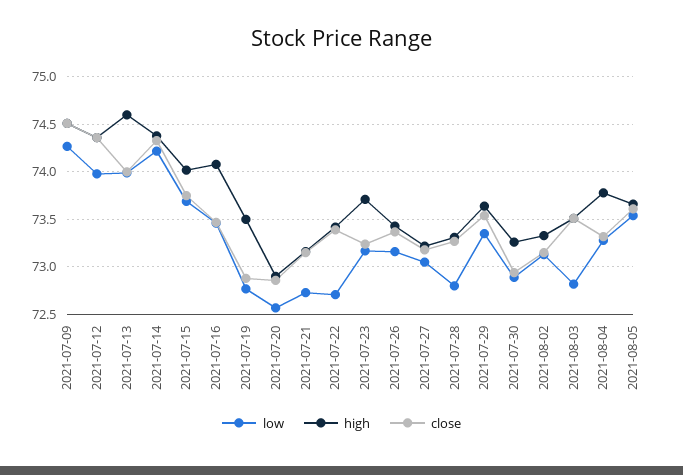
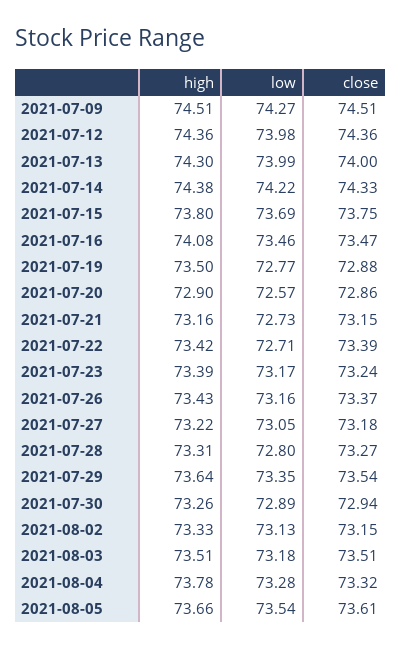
  {
    "low": {
      "2021-07-09": 74.27,
      "2021-07-12": 73.98,
      "2021-07-13": 73.99,
      "2021-07-14": 74.22,
      "2021-07-15": 73.69,
      "2021-07-16": 73.46,
      "2021-07-19": 72.77,
      "2021-07-20": 72.57,
      "2021-07-21": 72.73,
      "2021-07-22": 72.71,
      "2021-07-23": 73.17,
      "2021-07-26": 73.16,
      "2021-07-27": 73.05,
      "2021-07-28": 72.8,
      "2021-07-29": 73.35,
      "2021-07-30": 72.89,
      "2021-08-02": 73.13,
-     "2021-08-03": 72.8,
+     "2021-08-03": 73.18,
      "2021-08-04": 73.28,
      "2021-08-05": 73.54
    },
    "high": {
      "2021-07-09": 74.51,
      "2021-07-12": 74.36,
-     "2021-07-13": 74.6,
+     "2021-07-13": 74.3,
      "2021-07-14": 74.38,
-     "2021-07-15": 74,
+     "2021-07-15": 73.8,
      "2021-07-16": 74.08,
      "2021-07-19": 73.5,
      "2021-07-20": 72.9,
      "2021-07-21": 73.16,
      "2021-07-22": 73.42,
-     "2021-07-23": 73.7,
+     "2021-07-23": 73.39,
      "2021-07-26": 73.43,
      "2021-07-27": 73.22,
      "2021-07-28": 73.31,
      "2021-07-29": 73.64,
      "2021-07-30": 73.26,
      "2021-08-02": 73.33,
      "2021-08-03": 73.51,
      "2021-08-04": 73.78,
      "2021-08-05": 73.66
    },
    "close": {
      "2021-07-09": 74.51,
      "2021-07-12": 74.36,
      "2021-07-13": 74,
      "2021-07-14": 74.33,
      "2021-07-15": 73.75,
      "2021-07-16": 73.47,
      "2021-07-19": 72.88,
      "2021-07-20": 72.86,
      "2021-07-21": 73.15,
      "2021-07-22": 73.39,
      "2021-07-23": 73.24,
      "2021-07-26": 73.37,
      "2021-07-27": 73.18,
      "2021-07-28": 73.27,
      "2021-07-29": 73.54,
      "2021-07-30": 72.94,
      "2021-08-02": 73.15,
      "2021-08-03": 73.51,
      "2021-08-04": 73.32,
      "2021-08-05": 73.61
    }
  }

